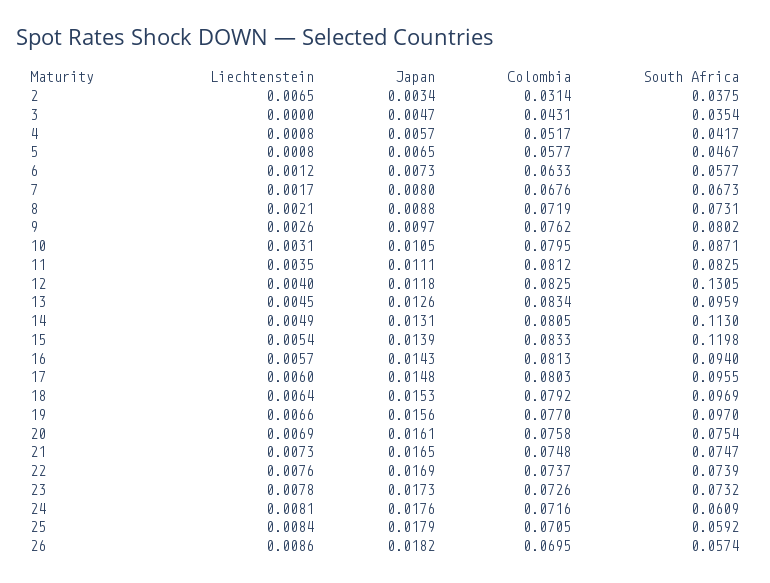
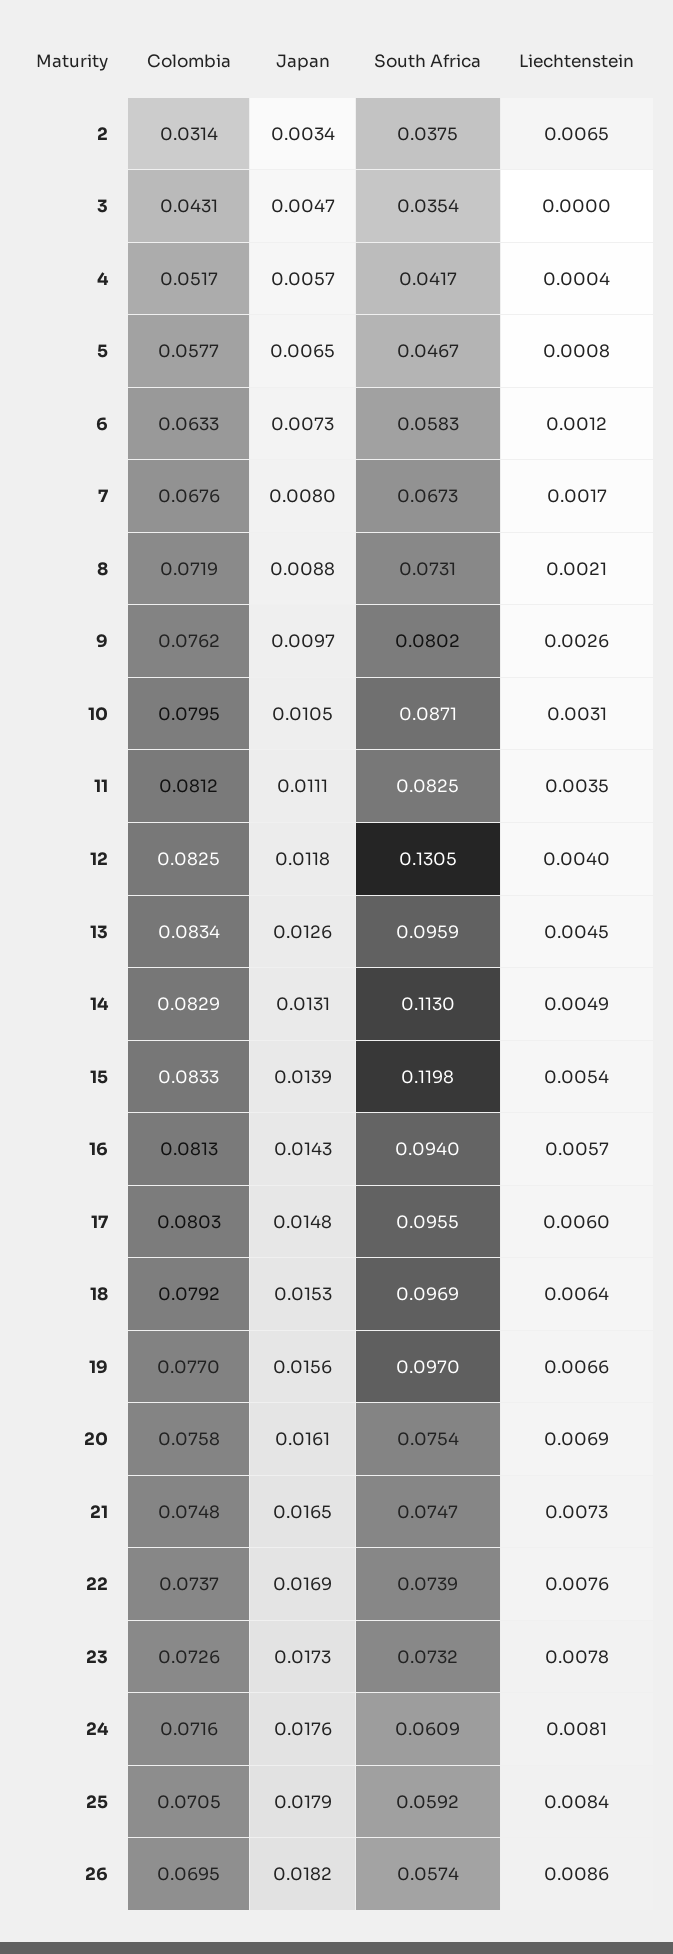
  {
    "Liechtenstein": {
      "2": 0.0065,
      "3": 0,
-     "4": 0.0008,
+     "4": 0.0004,
      "5": 0.0008,
      "6": 0.0012,
      "7": 0.0017,
      "8": 0.0021,
      "9": 0.0026,
      "10": 0.0031,
      "11": 0.0035,
      "12": 0.004,
      "13": 0.0045,
      "14": 0.0049,
      "15": 0.0054,
      "16": 0.0057,
      "17": 0.006,
      "18": 0.0064,
      "19": 0.0066,
      "20": 0.0069,
      "21": 0.0073,
      "22": 0.0076,
      "23": 0.0078,
      "24": 0.0081,
      "25": 0.0084,
      "26": 0.0086
    },
    "Japan": {
      "2": 0.0034,
      "3": 0.0047,
      "4": 0.0057,
      "5": 0.0065,
      "6": 0.0073,
      "7": 0.008,
      "8": 0.0088,
      "9": 0.0097,
      "10": 0.0105,
      "11": 0.0111,
      "12": 0.0118,
      "13": 0.0126,
      "14": 0.0131,
      "15": 0.0139,
      "16": 0.0143,
      "17": 0.0148,
      "18": 0.0153,
      "19": 0.0156,
      "20": 0.0161,
      "21": 0.0165,
      "22": 0.0169,
      "23": 0.0173,
      "24": 0.0176,
      "25": 0.0179,
      "26": 0.0182
    },
    "Colombia": {
      "2": 0.0314,
      "3": 0.0431,
      "4": 0.0517,
      "5": 0.0577,
      "6": 0.0633,
      "7": 0.0676,
      "8": 0.0719,
      "9": 0.0762,
      "10": 0.0795,
      "11": 0.0812,
      "12": 0.0825,
      "13": 0.0834,
-     "14": 0.0805,
+     "14": 0.0829,
      "15": 0.0833,
      "16": 0.0813,
      "17": 0.0803,
      "18": 0.0792,
      "19": 0.077,
      "20": 0.0758,
      "21": 0.0748,
      "22": 0.0737,
      "23": 0.0726,
      "24": 0.0716,
      "25": 0.0705,
      "26": 0.0695
    },
    "South Africa": {
      "2": 0.0375,
      "3": 0.0354,
      "4": 0.0417,
      "5": 0.0467,
-     "6": 0.0577,
+     "6": 0.0583,
      "7": 0.0673,
      "8": 0.0731,
      "9": 0.0802,
      "10": 0.0871,
      "11": 0.0825,
      "12": 0.1305,
      "13": 0.0959,
      "14": 0.113,
      "15": 0.1198,
      "16": 0.094,
      "17": 0.0955,
      "18": 0.0969,
      "19": 0.097,
      "20": 0.0754,
      "21": 0.0747,
      "22": 0.0739,
      "23": 0.0732,
      "24": 0.0609,
      "25": 0.0592,
      "26": 0.0574
    }
  }

